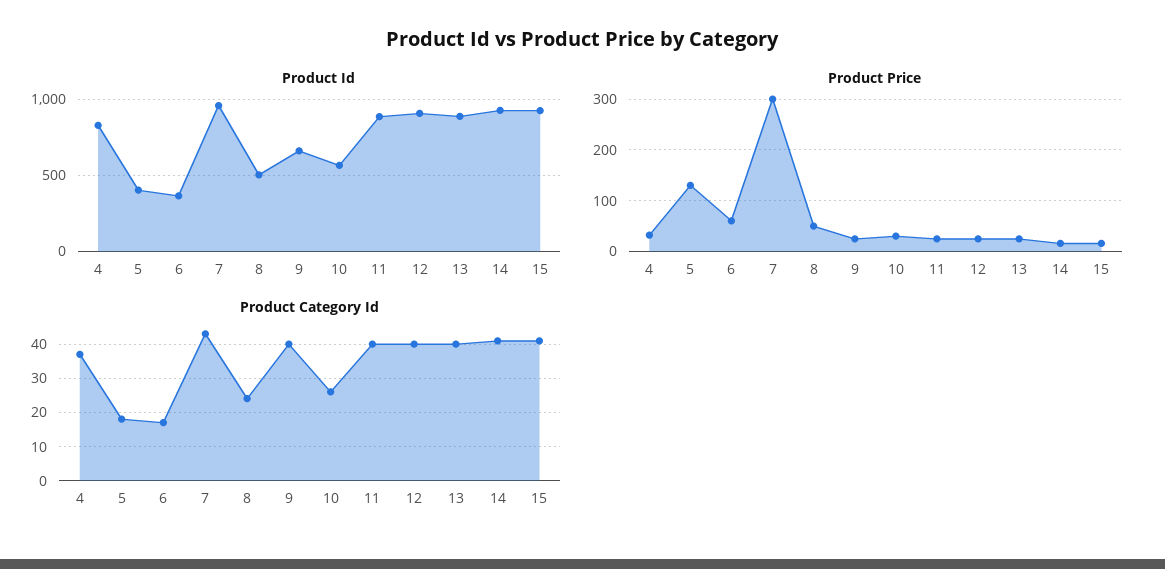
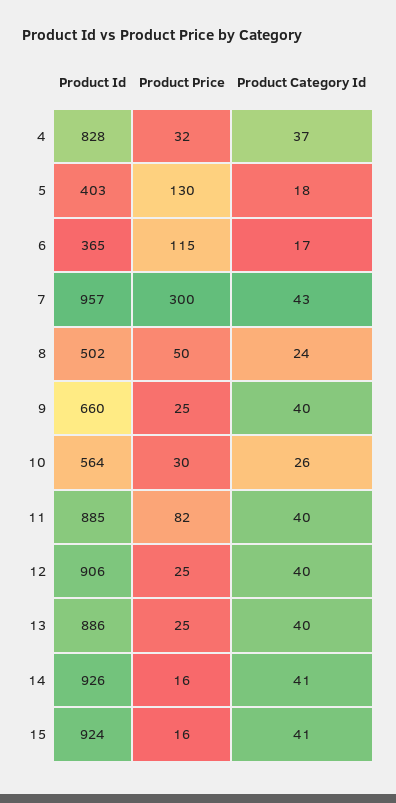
  {
    "Product Id": {
      "4": 828,
      "5": 403,
      "6": 365,
      "7": 957,
      "8": 502,
      "9": 660,
      "10": 564,
      "11": 885,
      "12": 906,
      "13": 886,
      "14": 926,
      "15": 924
    },
    "Product Price": {
      "4": 32,
      "5": 130,
-     "6": 60,
+     "6": 115,
      "7": 300,
      "8": 50,
      "9": 25,
      "10": 30,
-     "11": 20,
+     "11": 82,
      "12": 25,
      "13": 25,
      "14": 16,
      "15": 16
    },
    "Product Category Id": {
      "4": 37,
      "5": 18,
      "6": 17,
      "7": 43,
      "8": 24,
      "9": 40,
      "10": 26,
      "11": 40,
      "12": 40,
      "13": 40,
      "14": 41,
      "15": 41
    }
  }

